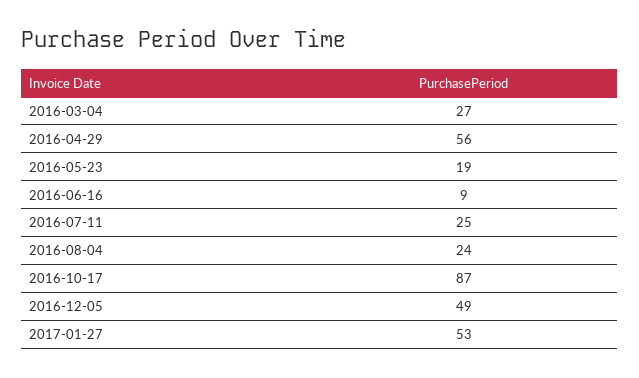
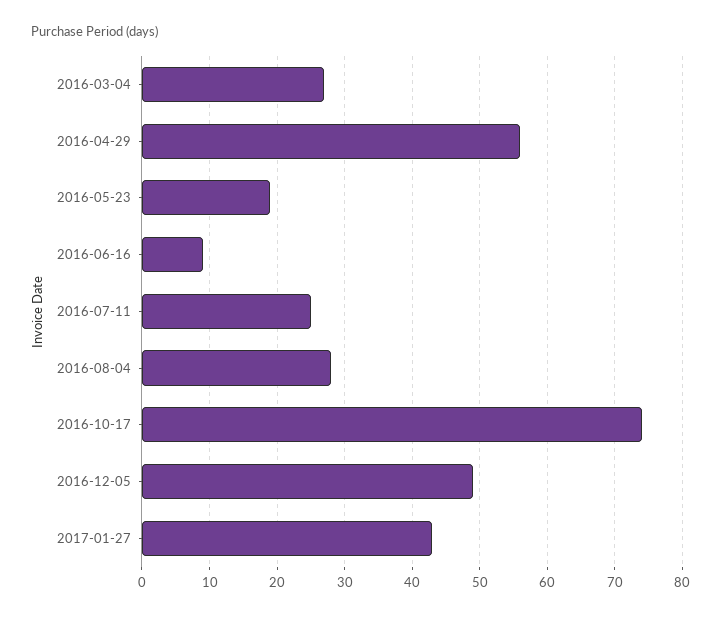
  {
    "2016-03-04": 27,
    "2016-04-29": 56,
    "2016-05-23": 19,
    "2016-06-16": 9,
    "2016-07-11": 25,
-   "2016-08-04": 24,
+   "2016-08-04": 28,
-   "2016-10-17": 87,
+   "2016-10-17": 74,
    "2016-12-05": 49,
-   "2017-01-27": 53
+   "2017-01-27": 43
  }

